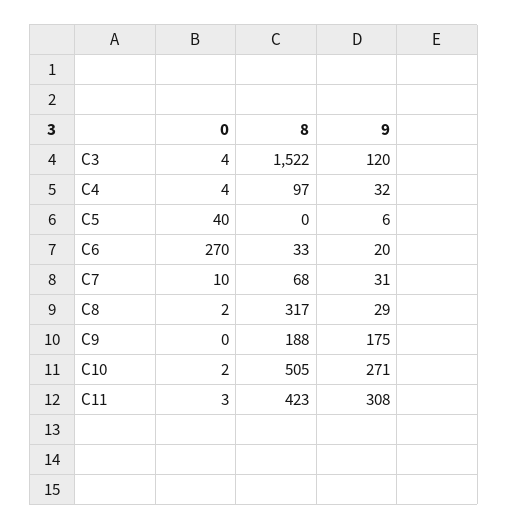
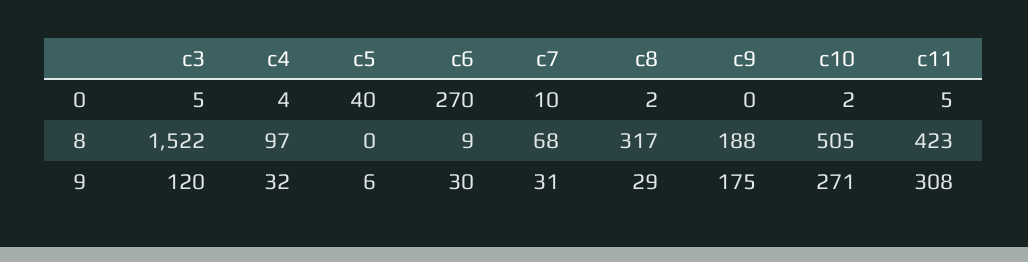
  {
    "0": {
-     "C3": 4,
+     "C3": 5,
      "C4": 4,
      "C5": 40,
      "C6": 270,
      "C7": 10,
      "C8": 2,
      "C9": 0,
      "C10": 2,
-     "C11": 3
+     "C11": 5
    },
    "8": {
      "C3": 1522,
      "C4": 97,
      "C5": 0,
-     "C6": 33,
+     "C6": 9,
      "C7": 68,
      "C8": 317,
      "C9": 188,
      "C10": 505,
      "C11": 423
    },
    "9": {
      "C3": 120,
      "C4": 32,
      "C5": 6,
-     "C6": 20,
+     "C6": 30,
      "C7": 31,
      "C8": 29,
      "C9": 175,
      "C10": 271,
      "C11": 308
    }
  }

